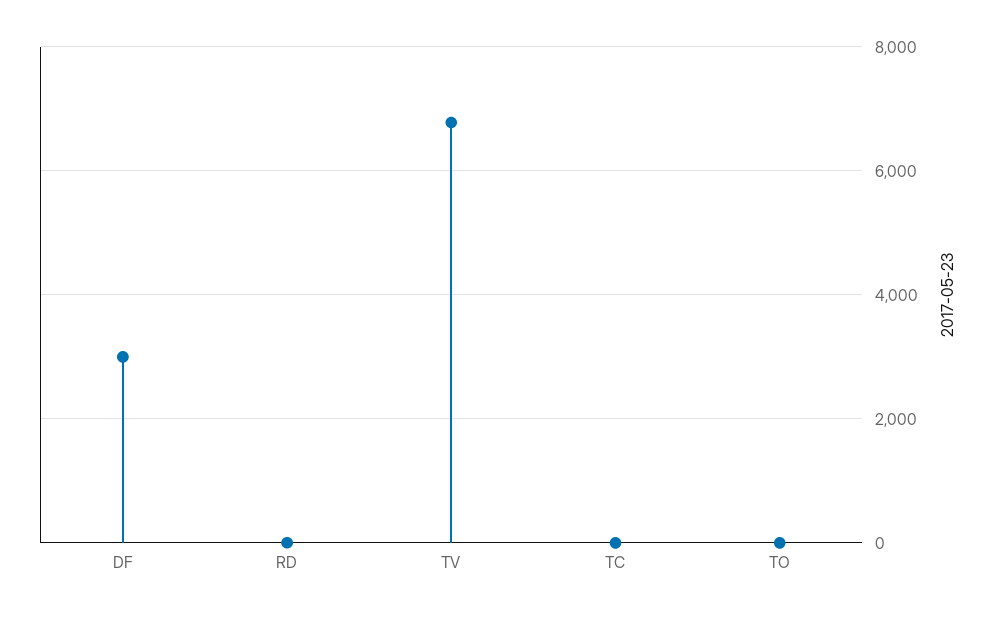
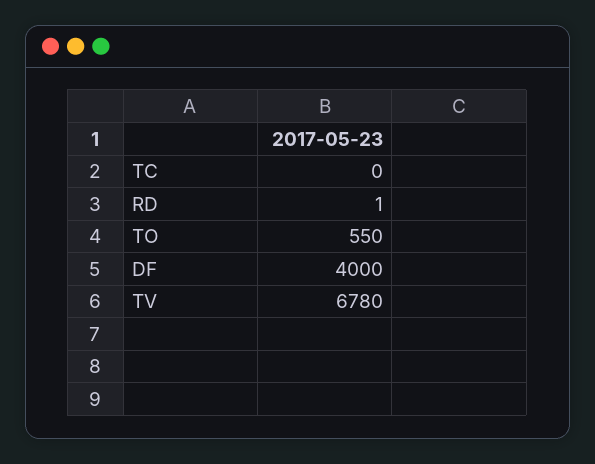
  {
-   "DF": 3000,
+   "DF": 4000,
    "RD": 1,
    "TV": 6780,
    "TC": 0,
-   "TO": 0
+   "TO": 550
  }

